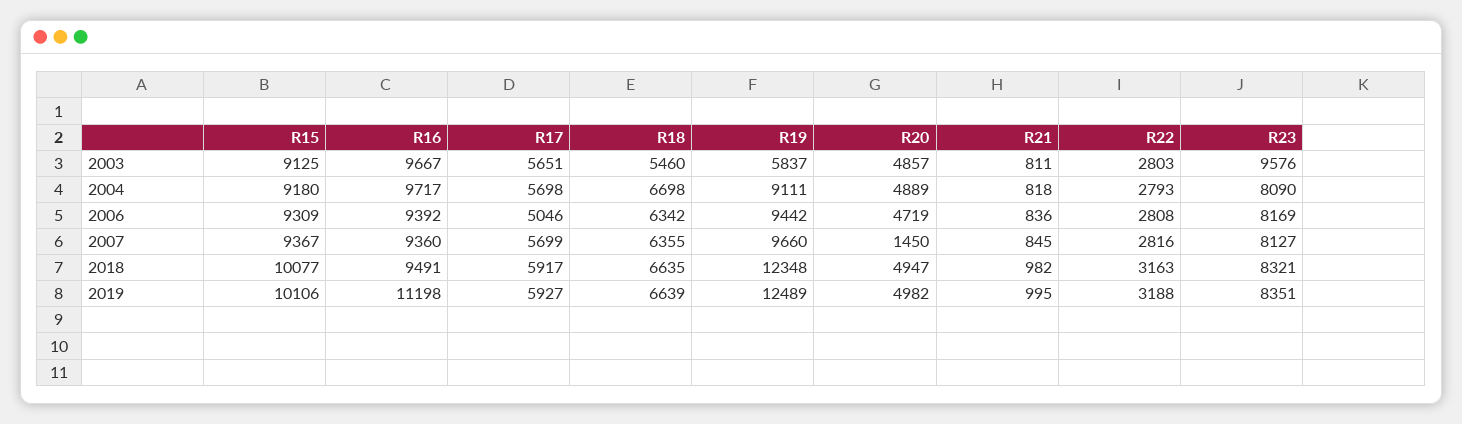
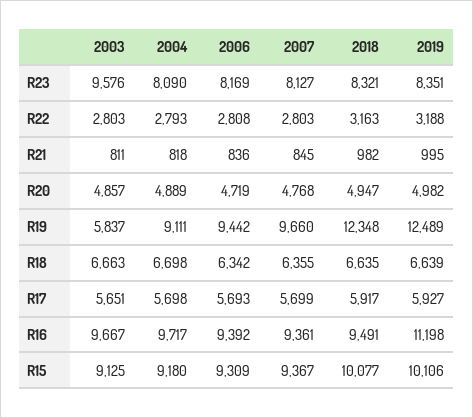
  {
    "R15": {
      "2003": 9125,
      "2004": 9180,
      "2006": 9309,
      "2007": 9367,
      "2018": 10077,
      "2019": 10106
    },
    "R16": {
      "2003": 9667,
      "2004": 9717,
      "2006": 9392,
-     "2007": 9360,
+     "2007": 9361,
      "2018": 9491,
      "2019": 11198
    },
    "R17": {
      "2003": 5651,
      "2004": 5698,
-     "2006": 5046,
+     "2006": 5693,
      "2007": 5699,
      "2018": 5917,
      "2019": 5927
    },
    "R18": {
-     "2003": 5460,
+     "2003": 6663,
      "2004": 6698,
      "2006": 6342,
      "2007": 6355,
      "2018": 6635,
      "2019": 6639
    },
    "R19": {
      "2003": 5837,
      "2004": 9111,
      "2006": 9442,
      "2007": 9660,
      "2018": 12348,
      "2019": 12489
    },
    "R20": {
      "2003": 4857,
      "2004": 4889,
      "2006": 4719,
-     "2007": 1450,
+     "2007": 4768,
      "2018": 4947,
      "2019": 4982
    },
    "R21": {
      "2003": 811,
      "2004": 818,
      "2006": 836,
      "2007": 845,
      "2018": 982,
      "2019": 995
    },
    "R22": {
      "2003": 2803,
      "2004": 2793,
      "2006": 2808,
-     "2007": 2816,
+     "2007": 2803,
      "2018": 3163,
      "2019": 3188
    },
    "R23": {
      "2003": 9576,
      "2004": 8090,
      "2006": 8169,
      "2007": 8127,
      "2018": 8321,
      "2019": 8351
    }
  }

